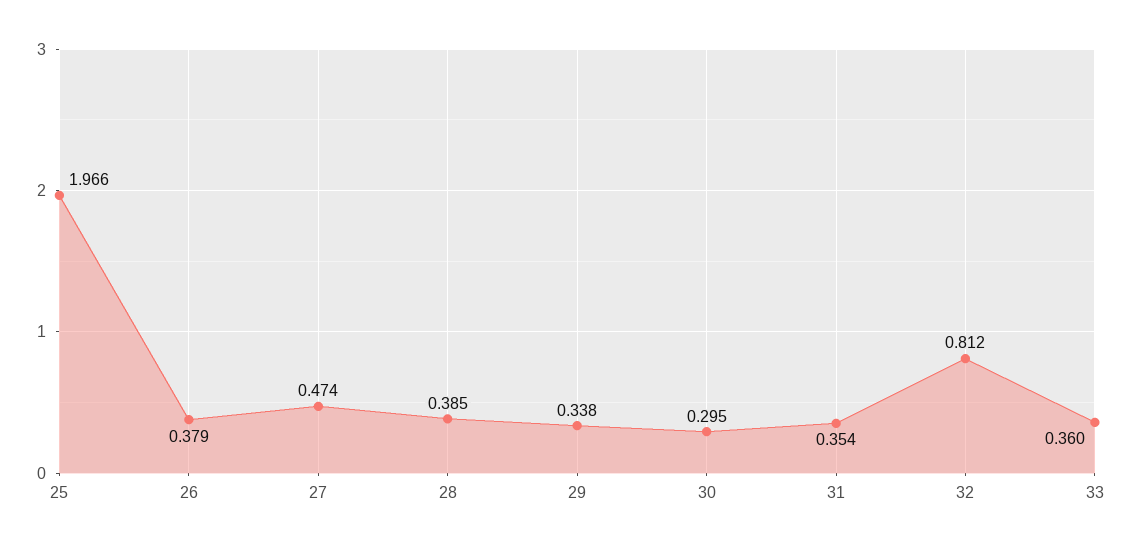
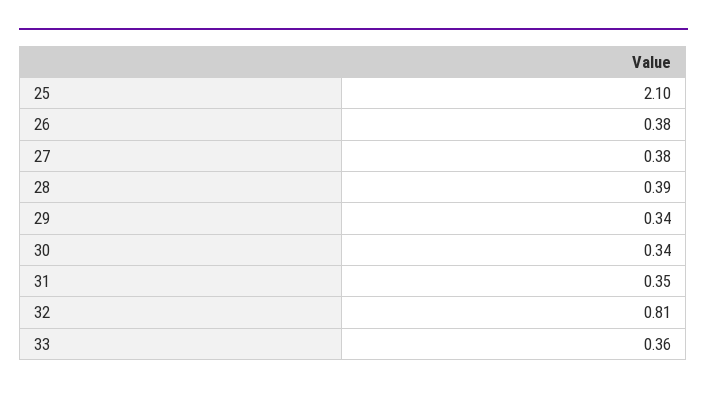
  {
-   "25": 1.966,
+   "25": 2.1,
    "26": 0.379,
-   "27": 0.474,
+   "27": 0.38,
    "28": 0.385,
    "29": 0.338,
-   "30": 0.295,
+   "30": 0.34,
    "31": 0.354,
    "32": 0.812,
    "33": 0.36
  }

